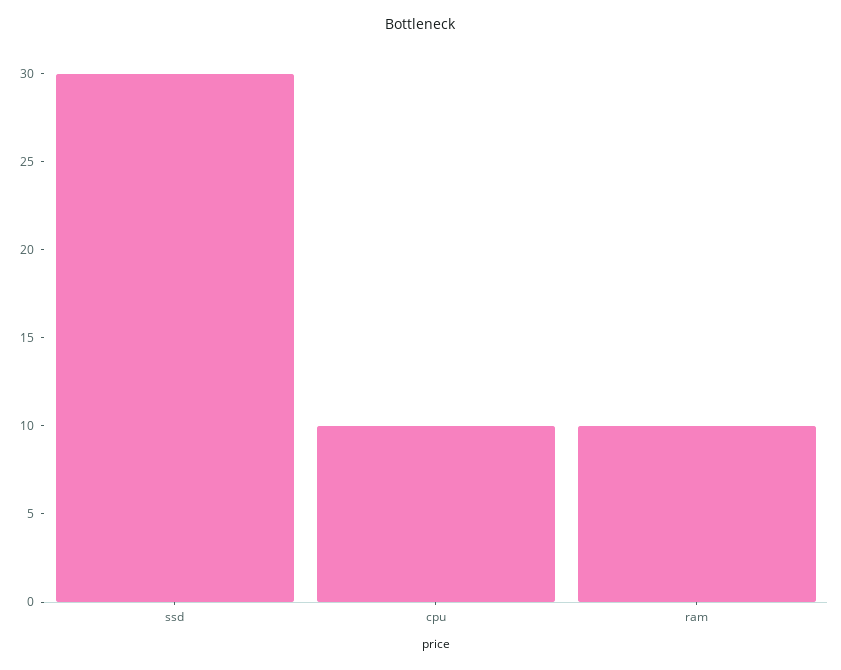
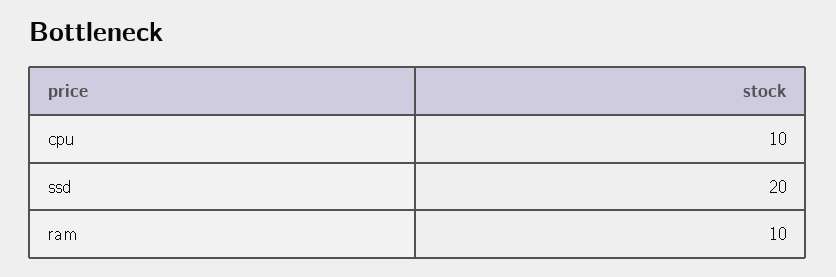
  {
-   "ssd": 30,
+   "ssd": 20,
    "cpu": 10,
    "ram": 10
  }

